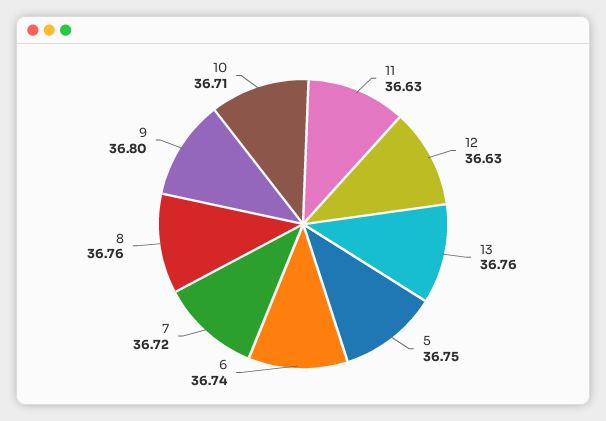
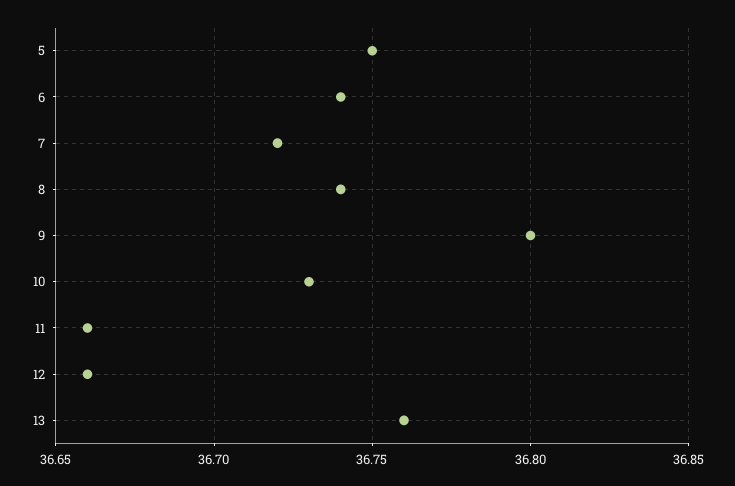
  {
-   "11": 36.63,
+   "11": 36.66,
-   "12": 36.63,
+   "12": 36.66,
    "13": 36.76,
    "5": 36.75,
    "6": 36.74,
    "7": 36.72,
-   "8": 36.76,
+   "8": 36.74,
    "9": 36.8,
-   "10": 36.71
+   "10": 36.73
  }

